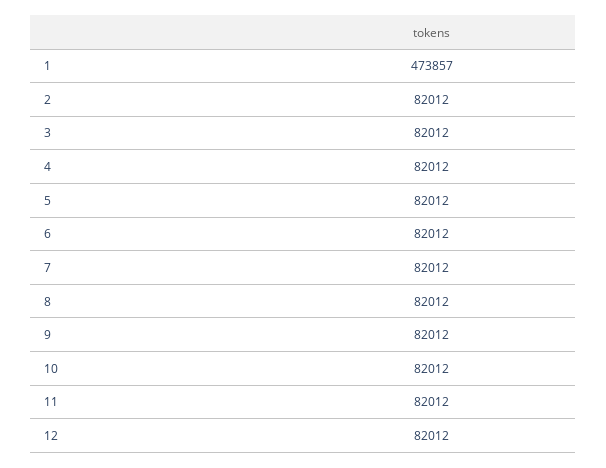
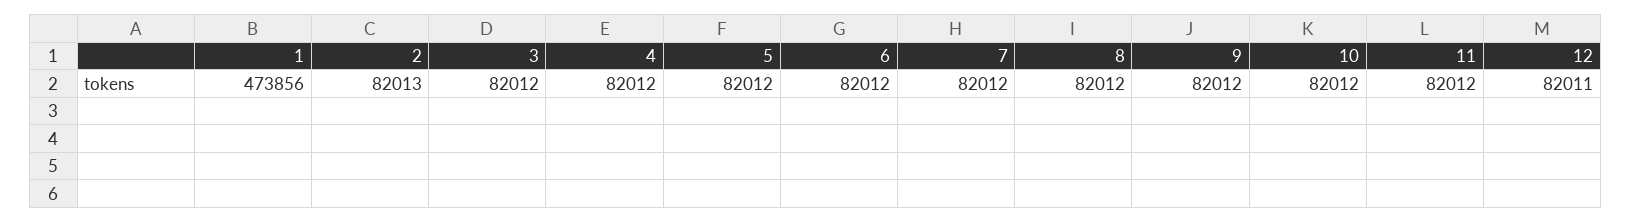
  {
-   "1": 473857,
+   "1": 473856,
-   "2": 82012,
+   "2": 82013,
    "3": 82012,
    "4": 82012,
    "5": 82012,
    "6": 82012,
    "7": 82012,
    "8": 82012,
    "9": 82012,
    "10": 82012,
    "11": 82012,
-   "12": 82012
+   "12": 82011
  }

